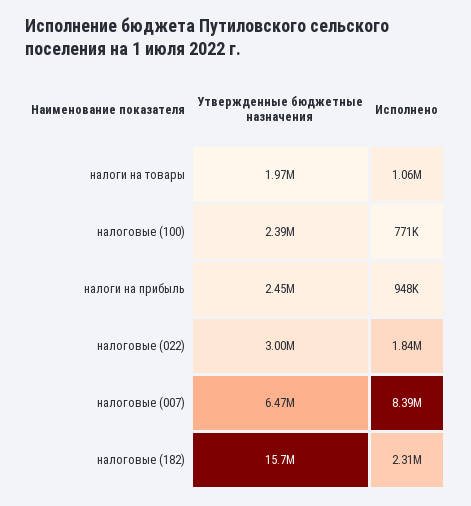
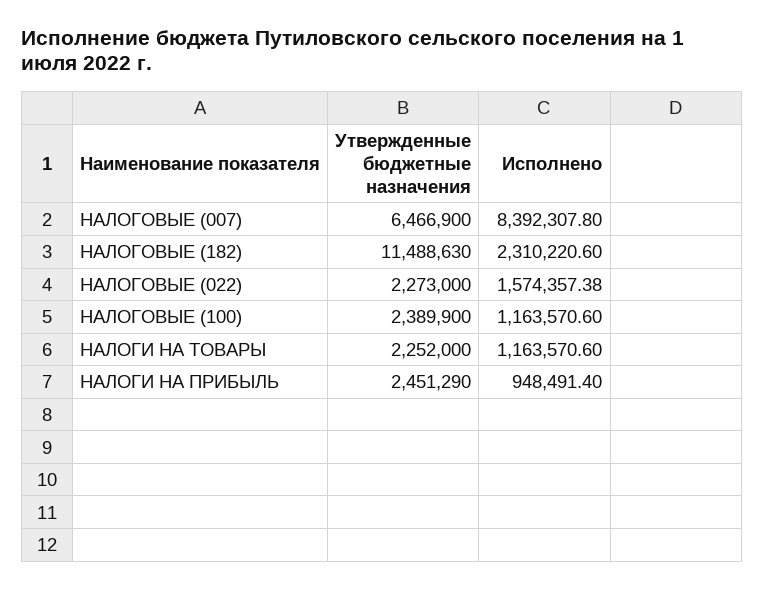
  {
    "Утвержденные бюджетные назначения": {
-     "налоги на товары": 1970000,
+     "налоги на товары": 2252000,
      "налоговые (100)": 2389900,
      "налоги на прибыль": 2451290,
-     "налоговые (022)": 3000000,
+     "налоговые (022)": 2273000,
      "налоговые (007)": 6466900,
-     "налоговые (182)": 15700000
+     "налоговые (182)": 11488630
    },
    "Исполнено": {
-     "налоги на товары": 1060000,
+     "налоги на товары": 1163570.6,
-     "налоговые (100)": 771000,
+     "налоговые (100)": 1163570.6,
      "налоги на прибыль": 948491.4,
-     "налоговые (022)": 1840000,
+     "налоговые (022)": 1574357.38,
      "налоговые (007)": 8392307.8,
      "налоговые (182)": 2310220.6
    }
  }

